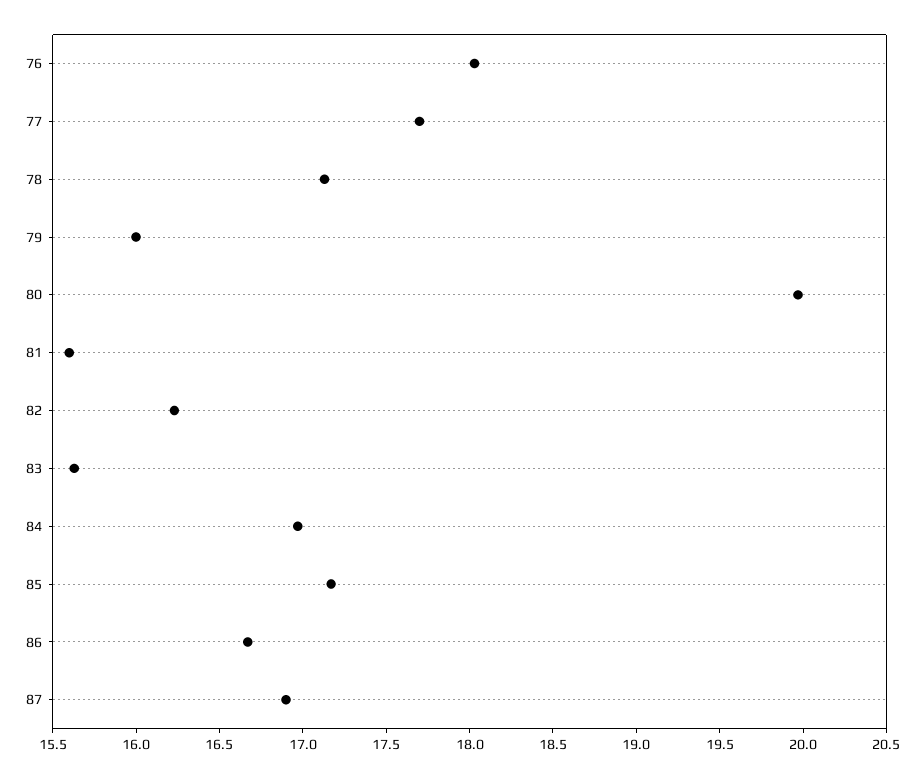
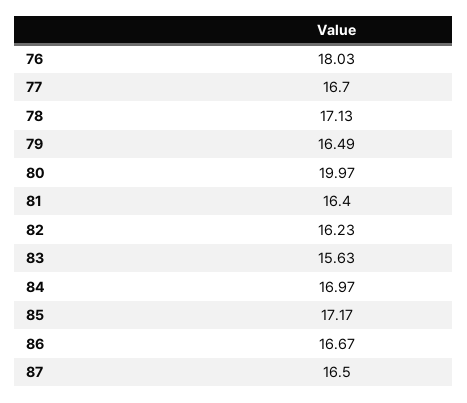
  {
    "76": 18.03,
-   "77": 17.7,
+   "77": 16.7,
    "78": 17.13,
-   "79": 16,
+   "79": 16.49,
    "80": 19.97,
-   "81": 15.6,
+   "81": 16.4,
    "82": 16.23,
    "83": 15.63,
    "84": 16.97,
    "85": 17.17,
    "86": 16.67,
-   "87": 16.9
+   "87": 16.5
  }

